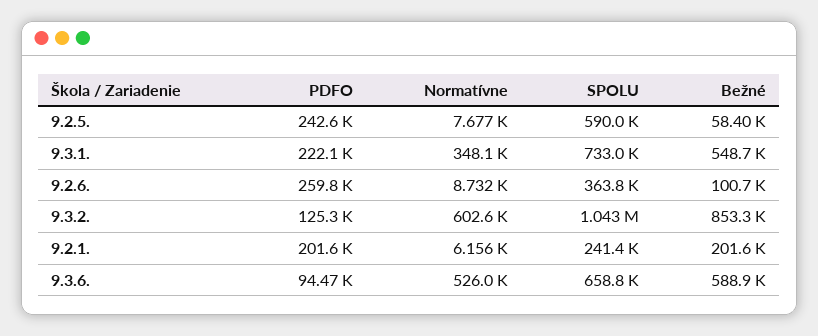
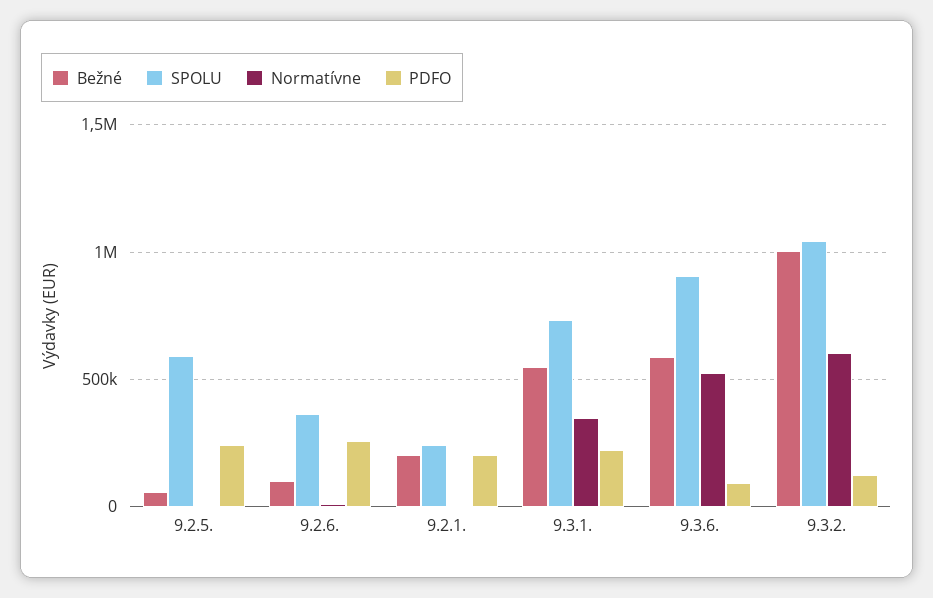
  {
    "PDFO": {
      "9.2.5.": 242600,
      "9.3.1.": 222100,
      "9.2.6.": 259800,
      "9.3.2.": 125300,
      "9.2.1.": 201600,
      "9.3.6.": 94470
    },
    "Normatívne": {
      "9.2.5.": 7677,
      "9.3.1.": 348100,
      "9.2.6.": 8732,
      "9.3.2.": 602600,
      "9.2.1.": 6156,
      "9.3.6.": 526000
    },
    "SPOLU": {
      "9.2.5.": 590000,
      "9.3.1.": 733000,
      "9.2.6.": 363800,
      "9.3.2.": 1043000,
      "9.2.1.": 241400,
-     "9.3.6.": 658800
+     "9.3.6.": 900000
    },
    "Bežné": {
      "9.2.5.": 58400,
      "9.3.1.": 548700,
      "9.2.6.": 100700,
-     "9.3.2.": 853300,
+     "9.3.2.": 1000000,
      "9.2.1.": 201600,
      "9.3.6.": 588900
    }
  }

